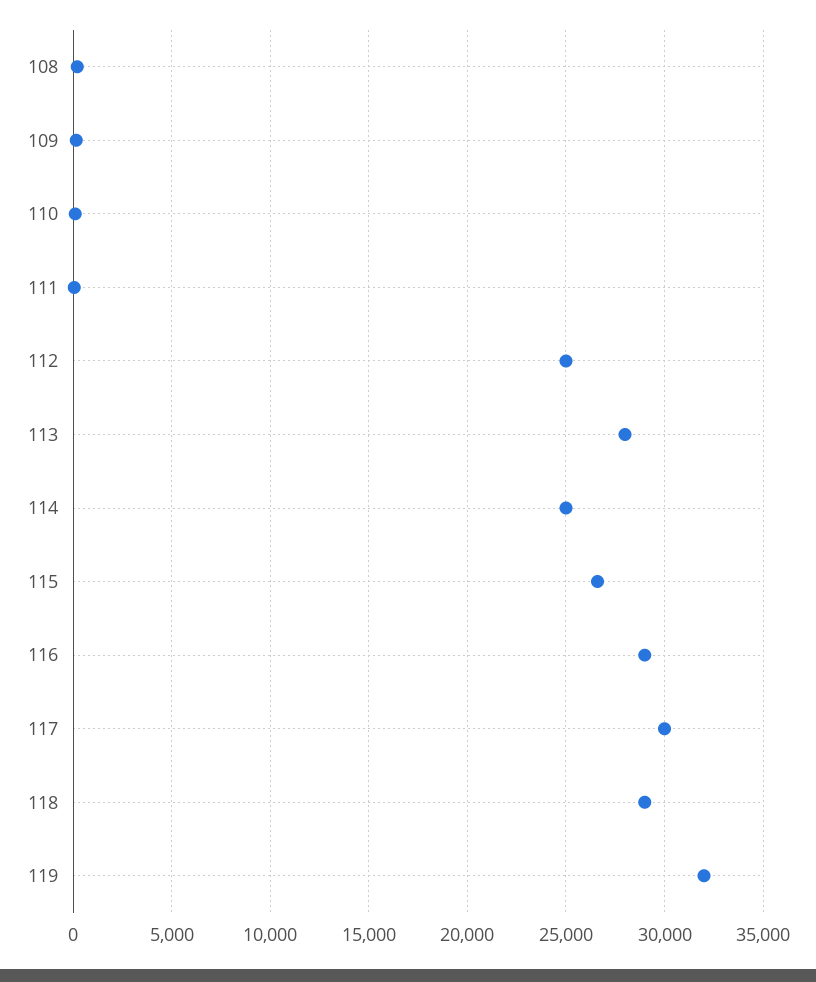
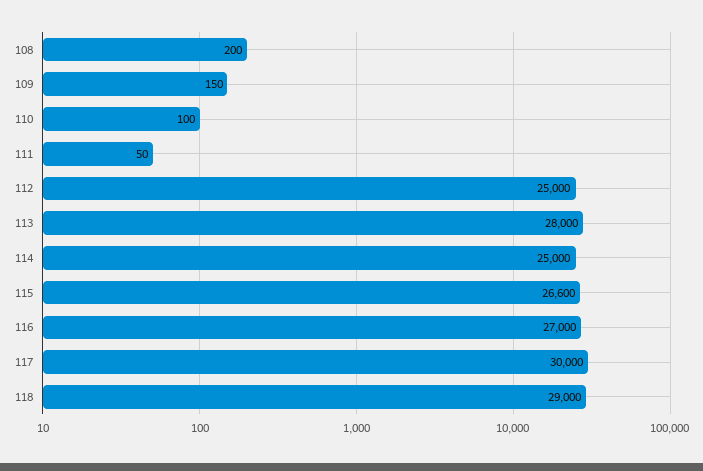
  {
    "108": 200,
    "109": 150,
    "110": 100,
    "111": 50,
    "112": 25000,
    "113": 28000,
    "114": 25000,
    "115": 26600,
-   "116": 29000,
+   "116": 27000,
    "117": 30000,
-   "118": 29000,
+   "118": 29000
-   "119": 32000
  }

